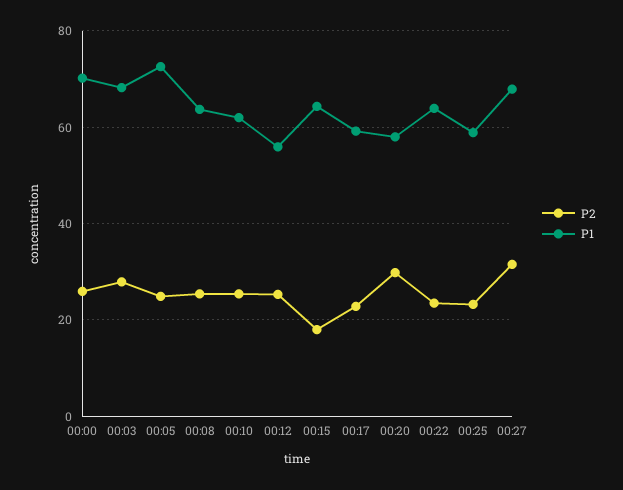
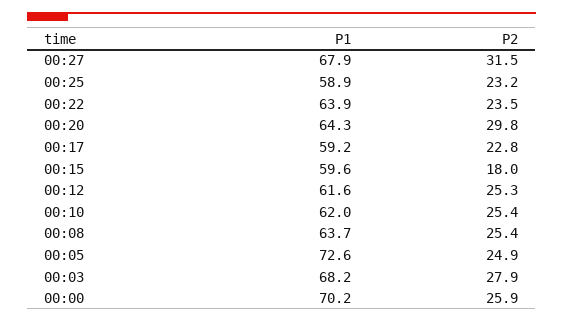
  {
    "P2": {
      "00:00": 25.9,
      "00:03": 27.9,
      "00:05": 24.9,
      "00:08": 25.4,
      "00:10": 25.4,
      "00:12": 25.3,
      "00:15": 18,
      "00:17": 22.8,
      "00:20": 29.8,
      "00:22": 23.5,
      "00:25": 23.2,
      "00:27": 31.5
    },
    "P1": {
      "00:00": 70.2,
      "00:03": 68.2,
      "00:05": 72.6,
      "00:08": 63.7,
      "00:10": 62,
-     "00:12": 56,
+     "00:12": 61.6,
-     "00:15": 64,
+     "00:15": 59.6,
      "00:17": 59.2,
-     "00:20": 58,
+     "00:20": 64.3,
      "00:22": 63.9,
      "00:25": 58.9,
      "00:27": 67.9
    }
  }

